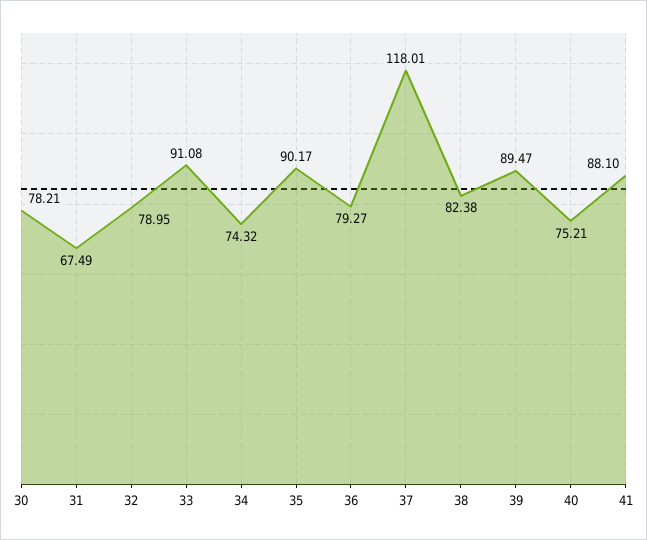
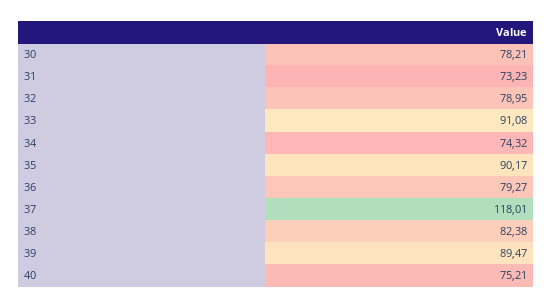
  {
    "30": 78.21,
-   "31": 67.49,
+   "31": 73.23,
    "32": 78.95,
    "33": 91.08,
    "34": 74.32,
    "35": 90.17,
    "36": 79.27,
    "37": 118.01,
    "38": 82.38,
    "39": 89.47,
-   "40": 75.21,
+   "40": 75.21
-   "41": 88.1
  }

